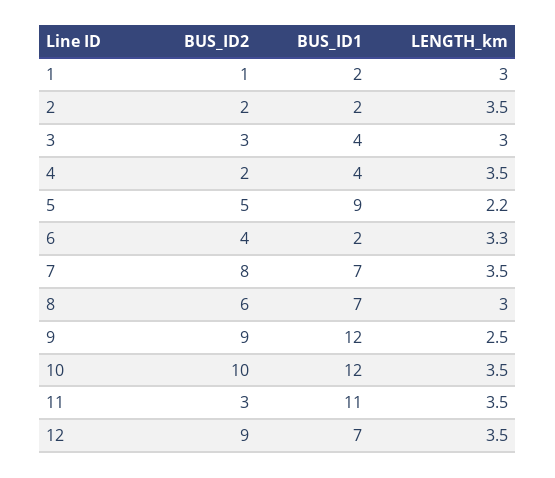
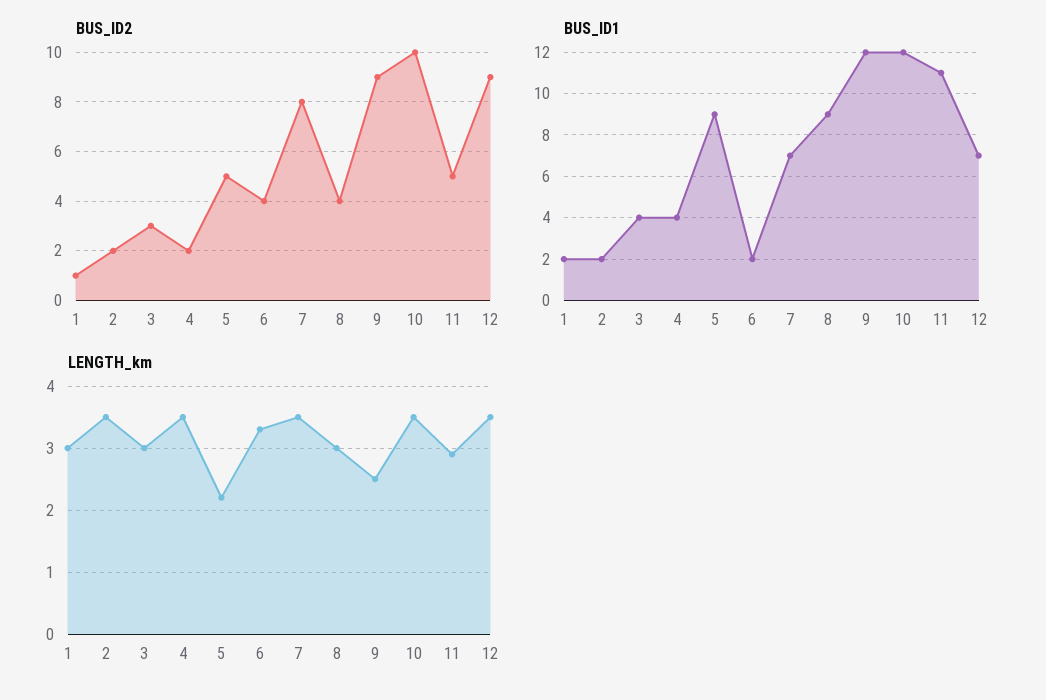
  {
    "BUS_ID2": {
      "1": 1,
      "2": 2,
      "3": 3,
      "4": 2,
      "5": 5,
      "6": 4,
      "7": 8,
-     "8": 6,
+     "8": 4,
      "9": 9,
      "10": 10,
-     "11": 3,
+     "11": 5,
      "12": 9
    },
    "BUS_ID1": {
      "1": 2,
      "2": 2,
      "3": 4,
      "4": 4,
      "5": 9,
      "6": 2,
      "7": 7,
-     "8": 7,
+     "8": 9,
      "9": 12,
      "10": 12,
      "11": 11,
      "12": 7
    },
    "LENGTH_km": {
      "1": 3,
      "2": 3.5,
      "3": 3,
      "4": 3.5,
      "5": 2.2,
      "6": 3.3,
      "7": 3.5,
      "8": 3,
      "9": 2.5,
      "10": 3.5,
-     "11": 3.5,
+     "11": 2.9,
      "12": 3.5
    }
  }

